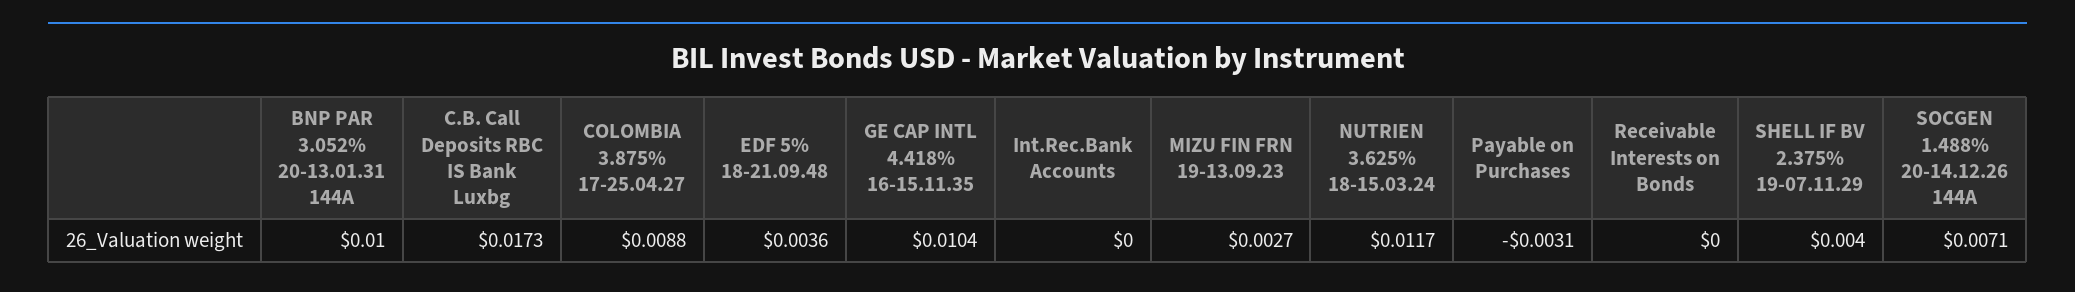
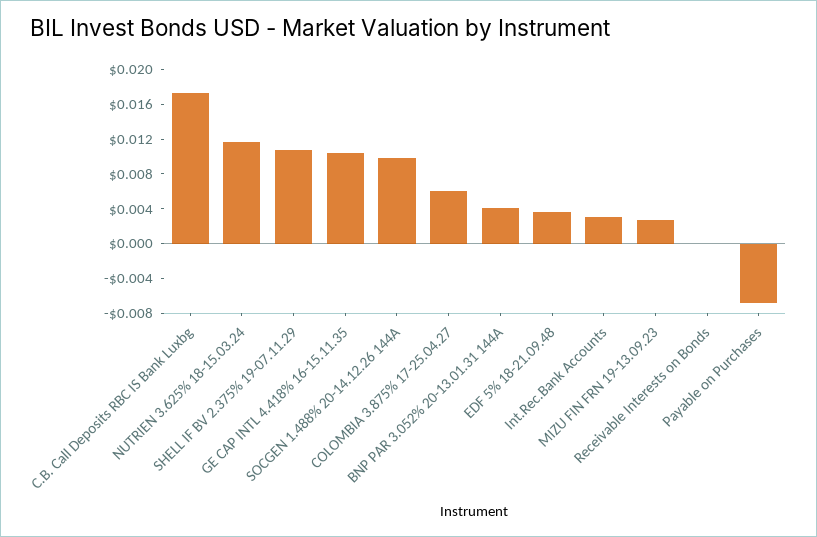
  {
-   "BNP PAR 3.052% 20-13.01.31 144A": 0.01,
+   "BNP PAR 3.052% 20-13.01.31 144A": 0.004,
    "C.B. Call Deposits RBC IS Bank Luxbg": 0.0173,
-   "COLOMBIA 3.875% 17-25.04.27": 0.0088,
+   "COLOMBIA 3.875% 17-25.04.27": 0.006,
    "EDF 5% 18-21.09.48": 0.0036,
    "GE CAP INTL 4.418% 16-15.11.35": 0.0104,
-   "Int.Rec.Bank Accounts": 0,
+   "Int.Rec.Bank Accounts": 0.003,
    "MIZU FIN FRN 19-13.09.23": 0.0027,
    "NUTRIEN 3.625% 18-15.03.24": 0.0117,
-   "Payable on Purchases": -0.0031,
+   "Payable on Purchases": -0.007,
    "Receivable Interests on Bonds": 0,
-   "SHELL IF BV 2.375% 19-07.11.29": 0.004,
+   "SHELL IF BV 2.375% 19-07.11.29": 0.011,
-   "SOCGEN 1.488% 20-14.12.26 144A": 0.0071
+   "SOCGEN 1.488% 20-14.12.26 144A": 0.01
  }

